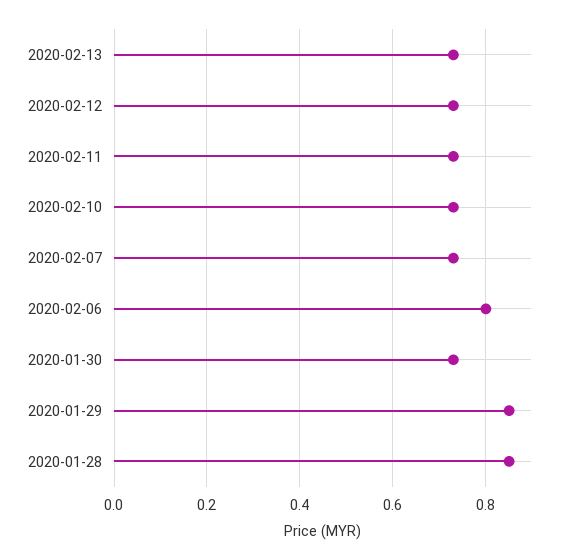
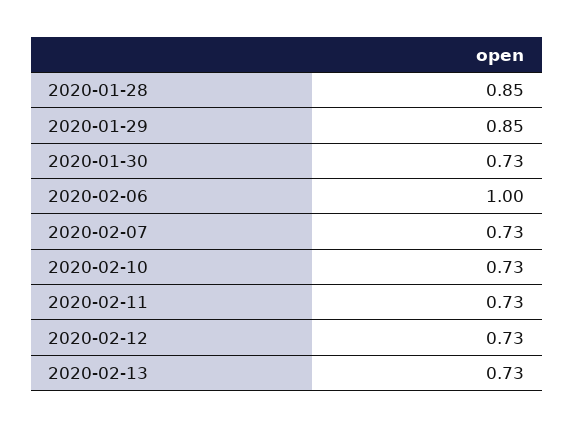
  {
    "2020-02-13": 0.73,
    "2020-02-12": 0.73,
    "2020-02-11": 0.73,
    "2020-02-10": 0.73,
    "2020-02-07": 0.73,
-   "2020-02-06": 0.8,
+   "2020-02-06": 1,
    "2020-01-30": 0.73,
    "2020-01-29": 0.85,
    "2020-01-28": 0.85
  }

